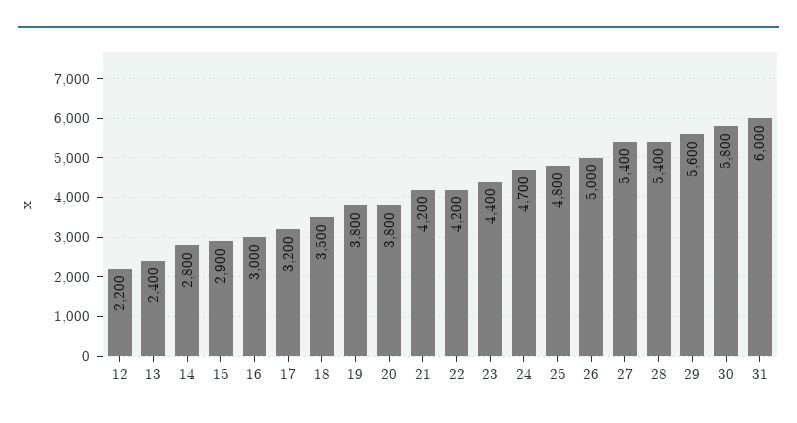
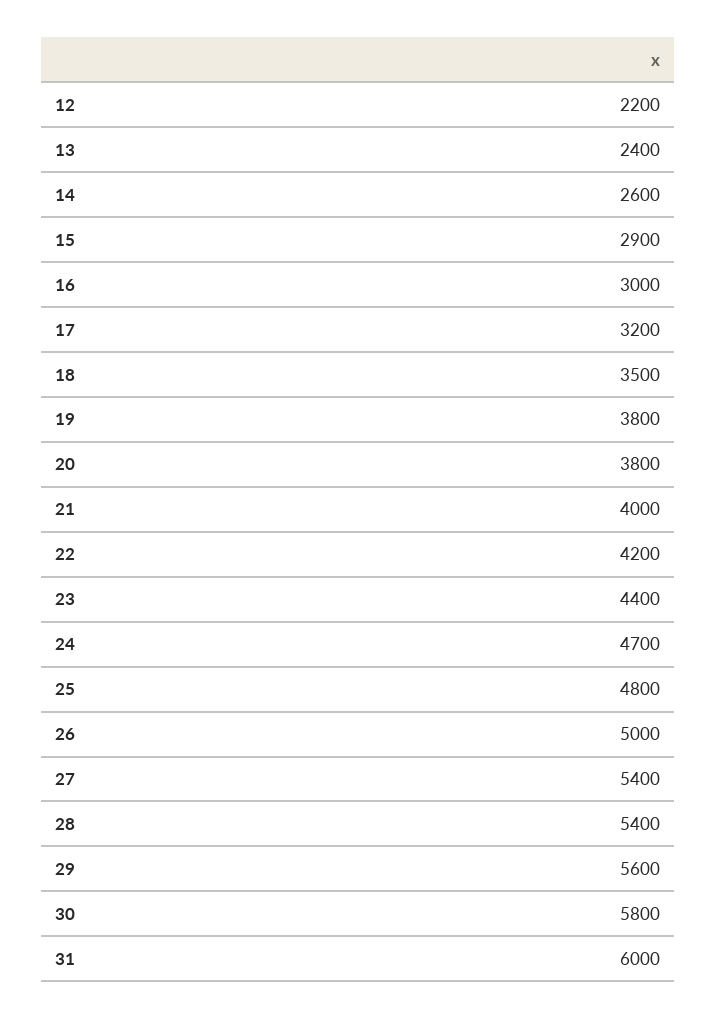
  {
    "12": 2200,
    "13": 2400,
-   "14": 2800,
+   "14": 2600,
    "15": 2900,
    "16": 3000,
    "17": 3200,
    "18": 3500,
    "19": 3800,
    "20": 3800,
-   "21": 4200,
+   "21": 4000,
    "22": 4200,
    "23": 4400,
    "24": 4700,
    "25": 4800,
    "26": 5000,
    "27": 5400,
    "28": 5400,
    "29": 5600,
    "30": 5800,
    "31": 6000
  }

